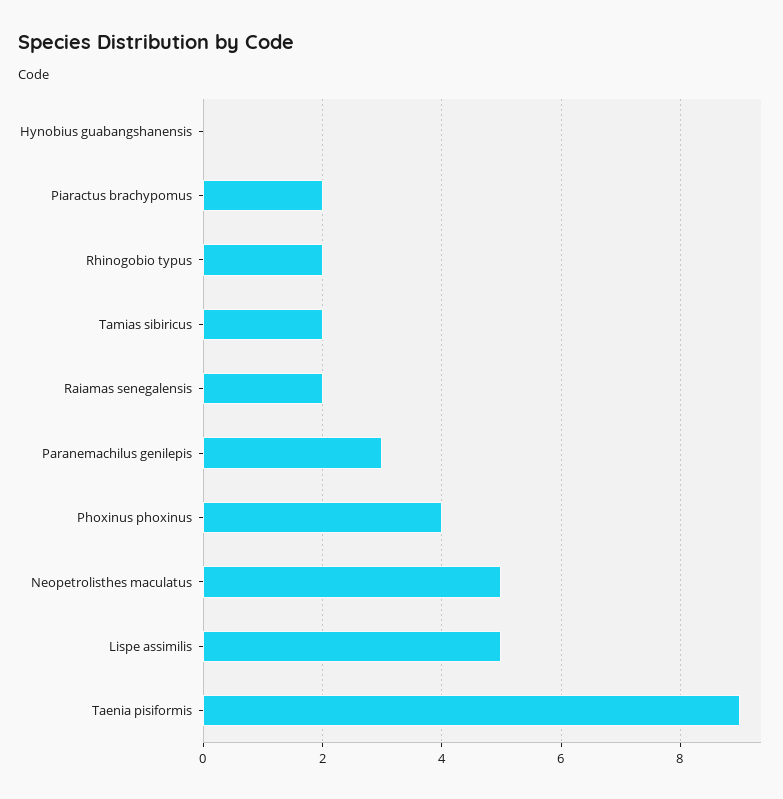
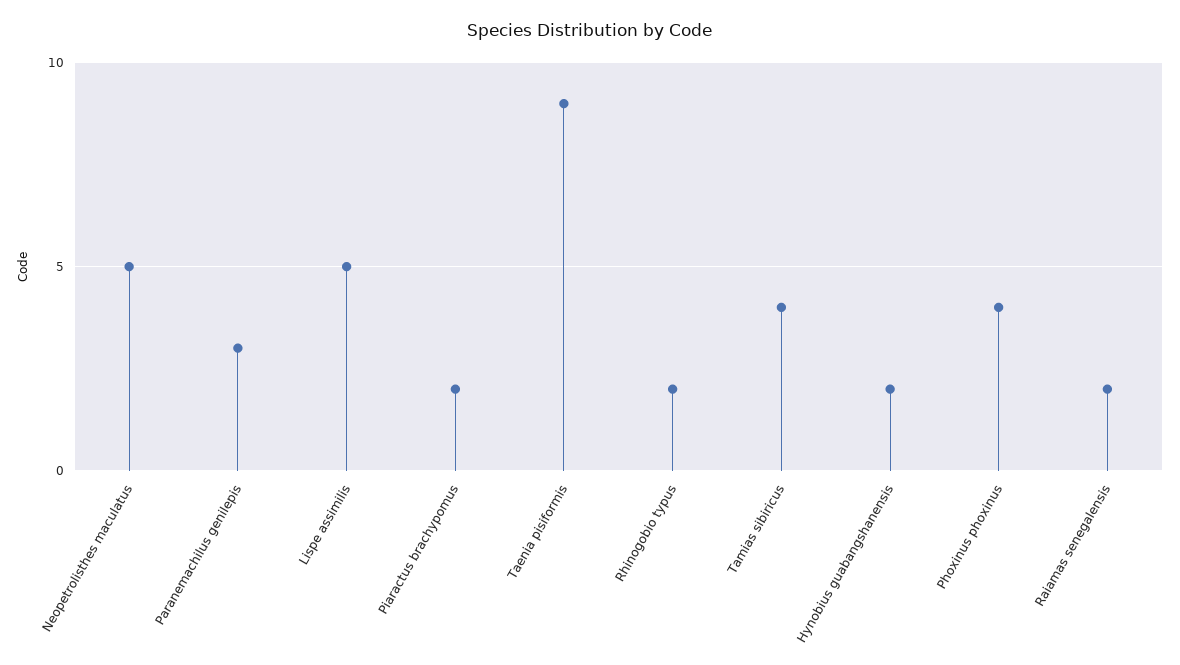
  {
-   "Hynobius guabangshanensis": 0,
+   "Hynobius guabangshanensis": 2,
    "Piaractus brachypomus": 2,
    "Rhinogobio typus": 2,
-   "Tamias sibiricus": 2,
+   "Tamias sibiricus": 4,
    "Raiamas senegalensis": 2,
    "Paranemachilus genilepis": 3,
    "Phoxinus phoxinus": 4,
    "Neopetrolisthes maculatus": 5,
    "Lispe assimilis": 5,
    "Taenia pisiformis": 9
  }

